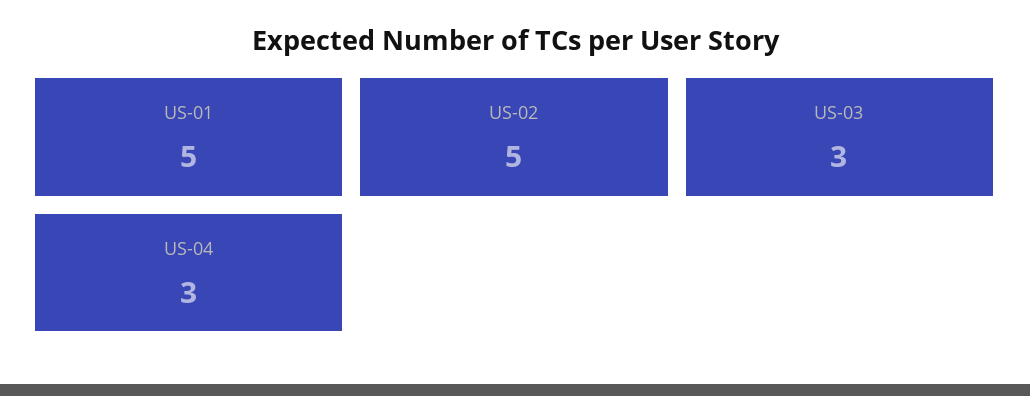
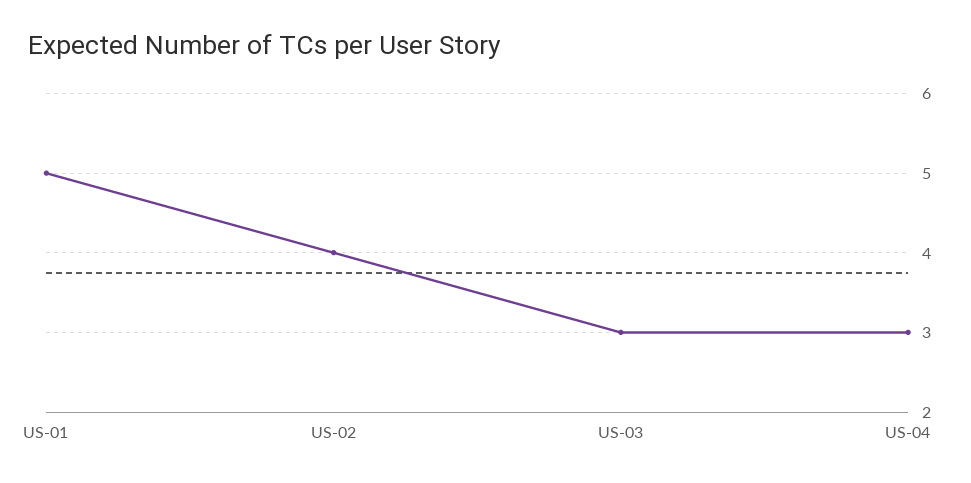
  {
    "US-01": 5,
-   "US-02": 5,
+   "US-02": 4,
    "US-03": 3,
    "US-04": 3
  }

